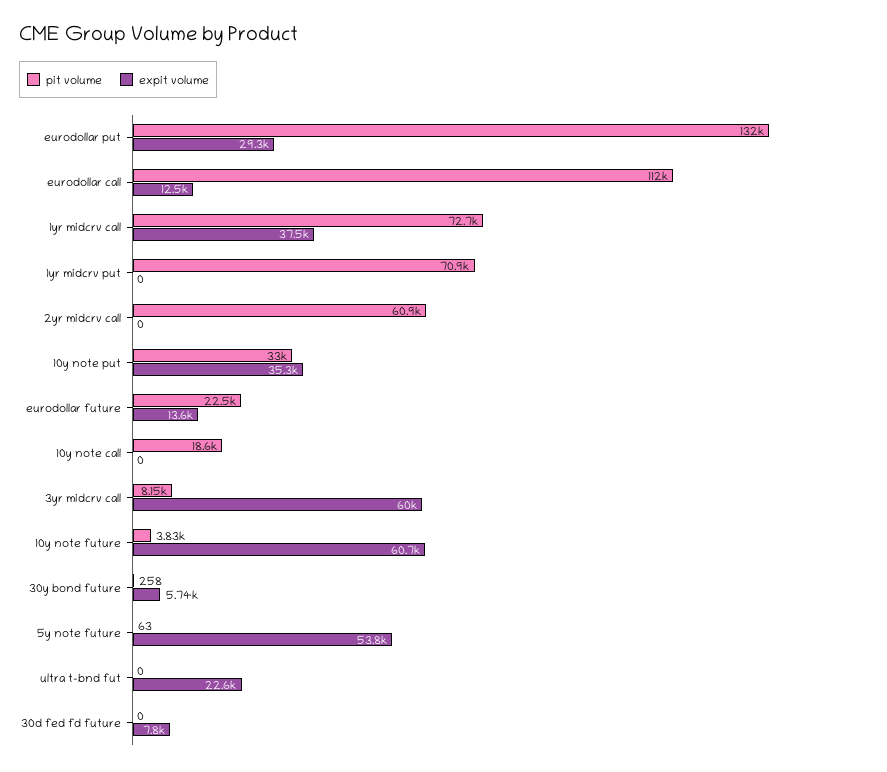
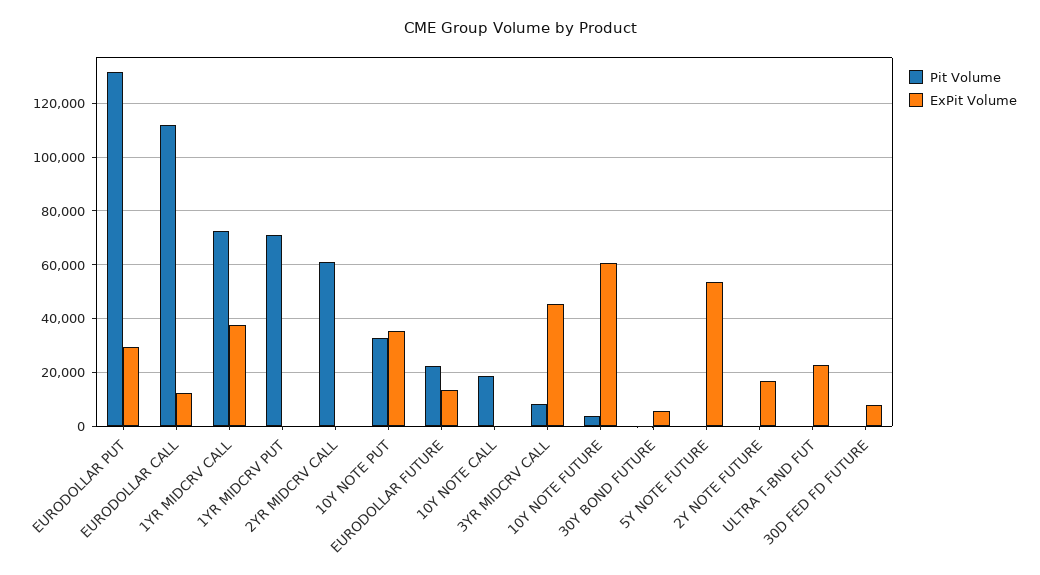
  {
    "pit volume": {
      "eurodollar put": 132000,
      "eurodollar call": 112000,
      "1yr midcrv call": 72700,
      "1yr midcrv put": 70900,
      "2yr midcrv call": 60900,
      "10y note put": 33000,
      "eurodollar future": 22500,
      "10y note call": 18600,
      "3yr midcrv call": 8150,
      "10y note future": 3830,
      "30y bond future": 258,
      "5y note future": 63,
      "ultra t-bnd fut": 0,
-     "30d fed fd future": 0
+     "30d fed fd future": 0,
+     "2Y NOTE FUTURE": 0
    },
    "expit volume": {
      "eurodollar put": 29300,
      "eurodollar call": 12500,
      "1yr midcrv call": 37500,
      "1yr midcrv put": 0,
      "2yr midcrv call": 0,
      "10y note put": 35300,
      "eurodollar future": 13600,
      "10y note call": 0,
-     "3yr midcrv call": 60000,
+     "3yr midcrv call": 45000,
      "10y note future": 60700,
      "30y bond future": 5740,
      "5y note future": 53800,
      "ultra t-bnd fut": 22600,
-     "30d fed fd future": 7800
+     "30d fed fd future": 7800,
+     "2Y NOTE FUTURE": 17500
    }
  }

